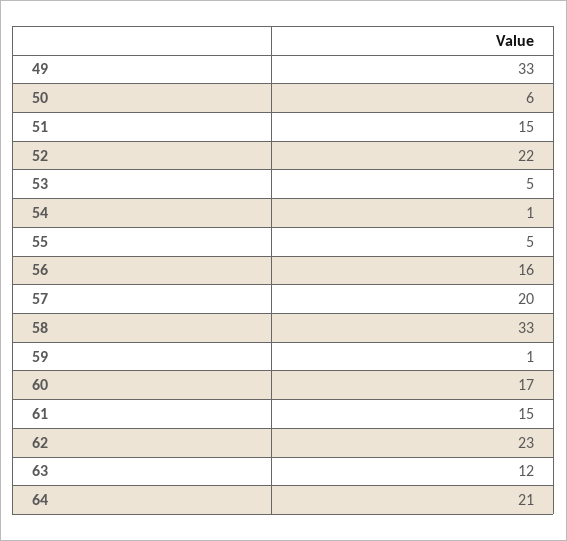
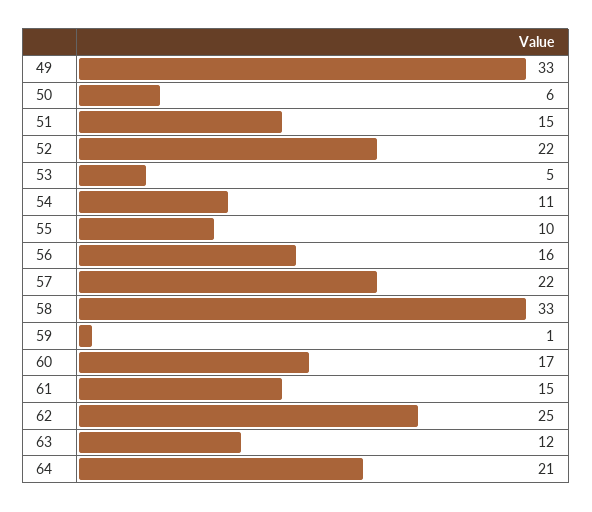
  {
    "49": 33,
    "50": 6,
    "51": 15,
    "52": 22,
    "53": 5,
-   "54": 1,
+   "54": 11,
-   "55": 5,
+   "55": 10,
    "56": 16,
-   "57": 20,
+   "57": 22,
    "58": 33,
    "59": 1,
    "60": 17,
    "61": 15,
-   "62": 23,
+   "62": 25,
    "63": 12,
    "64": 21
  }

